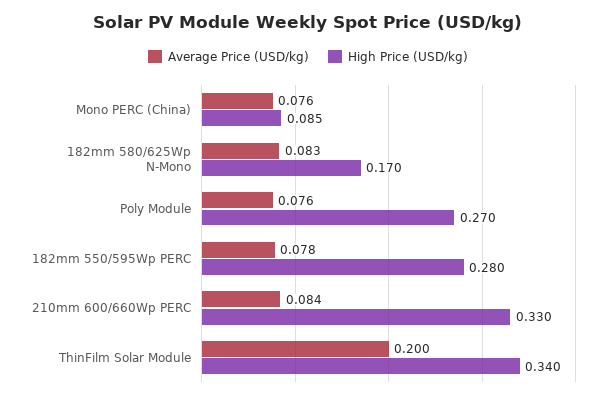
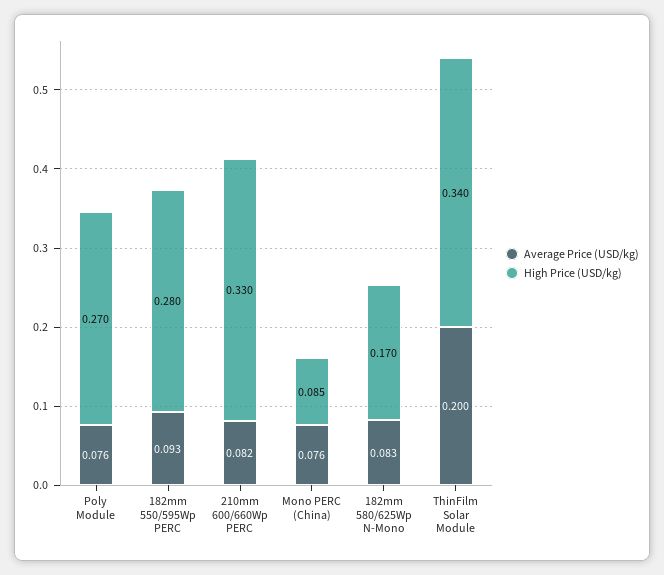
  {
    "Average Price (USD/kg)": {
      "Mono PERC (China)": 0.076,
      "182mm 580/625Wp N-Mono": 0.083,
      "Poly Module": 0.076,
-     "182mm 550/595Wp PERC": 0.078,
+     "182mm 550/595Wp PERC": 0.093,
-     "210mm 600/660Wp PERC": 0.084,
+     "210mm 600/660Wp PERC": 0.082,
      "ThinFilm Solar Module": 0.2
    },
    "High Price (USD/kg)": {
      "Mono PERC (China)": 0.085,
      "182mm 580/625Wp N-Mono": 0.17,
      "Poly Module": 0.27,
      "182mm 550/595Wp PERC": 0.28,
      "210mm 600/660Wp PERC": 0.33,
      "ThinFilm Solar Module": 0.34
    }
  }

